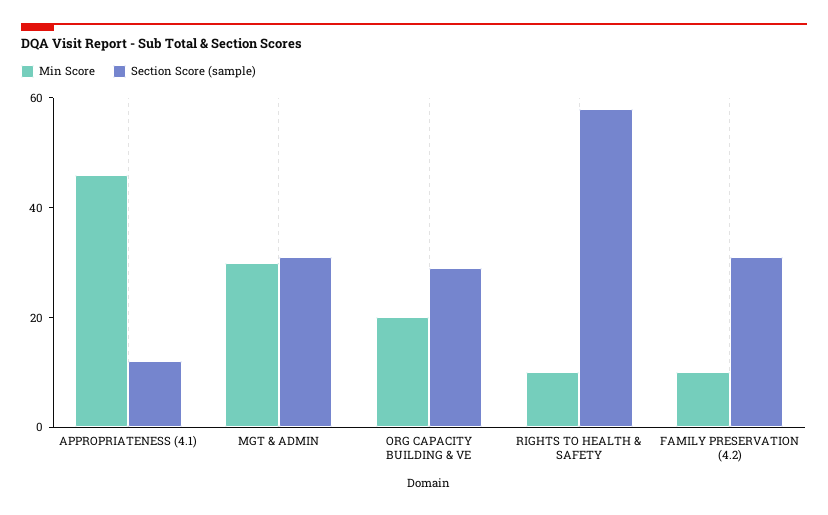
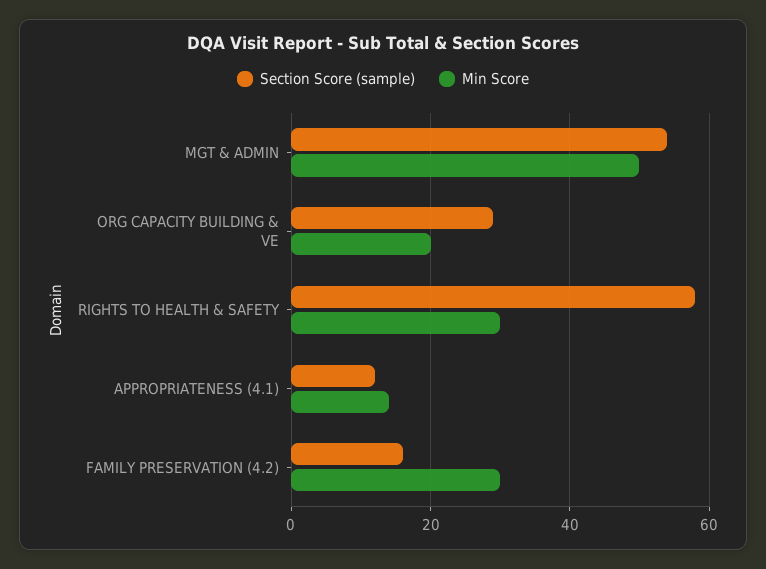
  {
    "Min Score": {
-     "APPROPRIATENESS (4.1)": 45,
+     "APPROPRIATENESS (4.1)": 15,
-     "MGT & ADMIN": 30,
+     "MGT & ADMIN": 50,
      "ORG CAPACITY BUILDING & VE": 20,
-     "RIGHTS TO HEALTH & SAFETY": 10,
+     "RIGHTS TO HEALTH & SAFETY": 30,
-     "FAMILY PRESERVATION (4.2)": 10
+     "FAMILY PRESERVATION (4.2)": 30
    },
    "Section Score (sample)": {
      "APPROPRIATENESS (4.1)": 10,
-     "MGT & ADMIN": 30,
+     "MGT & ADMIN": 55,
      "ORG CAPACITY BUILDING & VE": 30,
      "RIGHTS TO HEALTH & SAFETY": 60,
-     "FAMILY PRESERVATION (4.2)": 30
+     "FAMILY PRESERVATION (4.2)": 15
    }
  }

